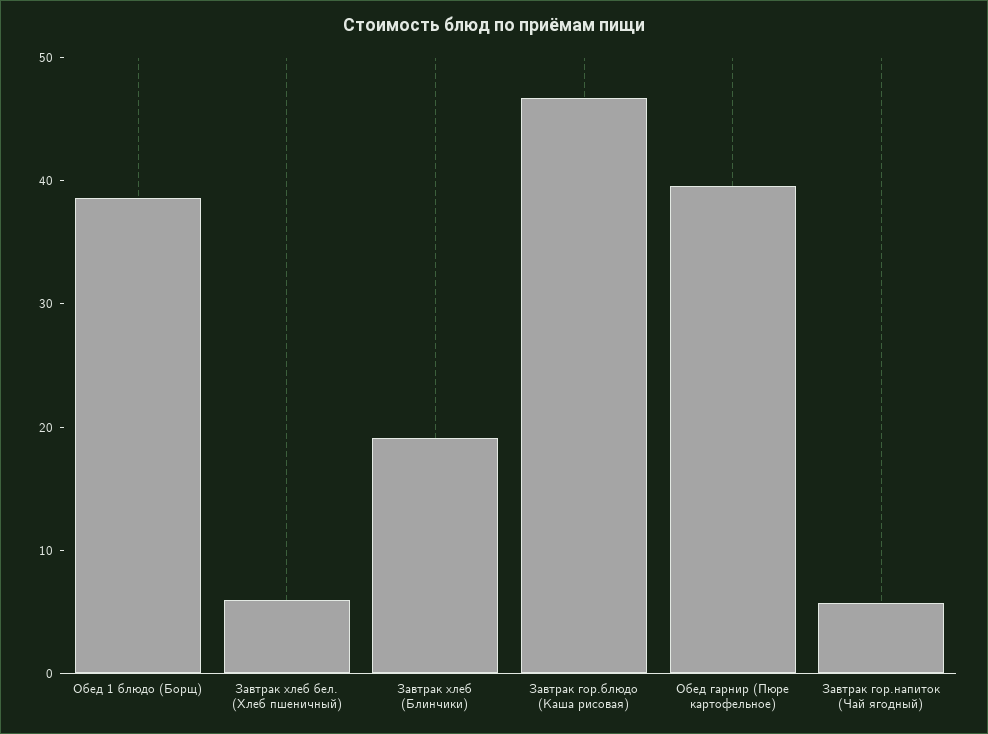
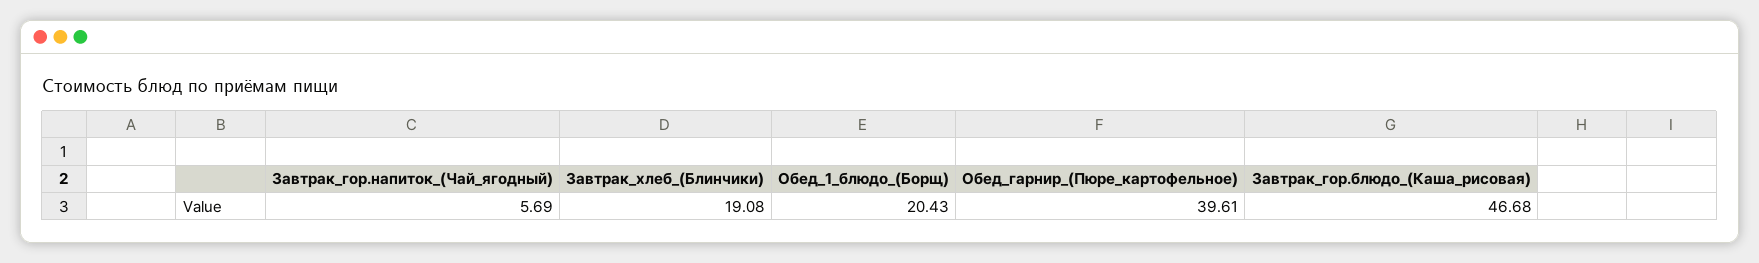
  {
-   "Обед 1 блюдо (Борщ)": 38,
+   "Обед 1 блюдо (Борщ)": 20.43,
-   "Завтрак хлеб бел. (Хлеб пшеничный)": 6,
    "Завтрак хлеб (Блинчики)": 19.08,
    "Завтрак гор.блюдо (Каша рисовая)": 46.68,
    "Обед гарнир (Пюре картофельное)": 39.61,
    "Завтрак гор.напиток (Чай ягодный)": 5.69
  }

